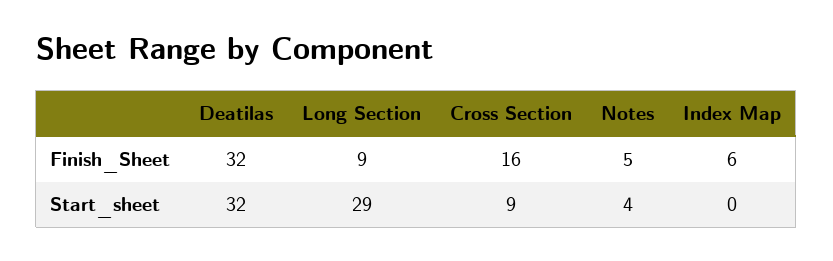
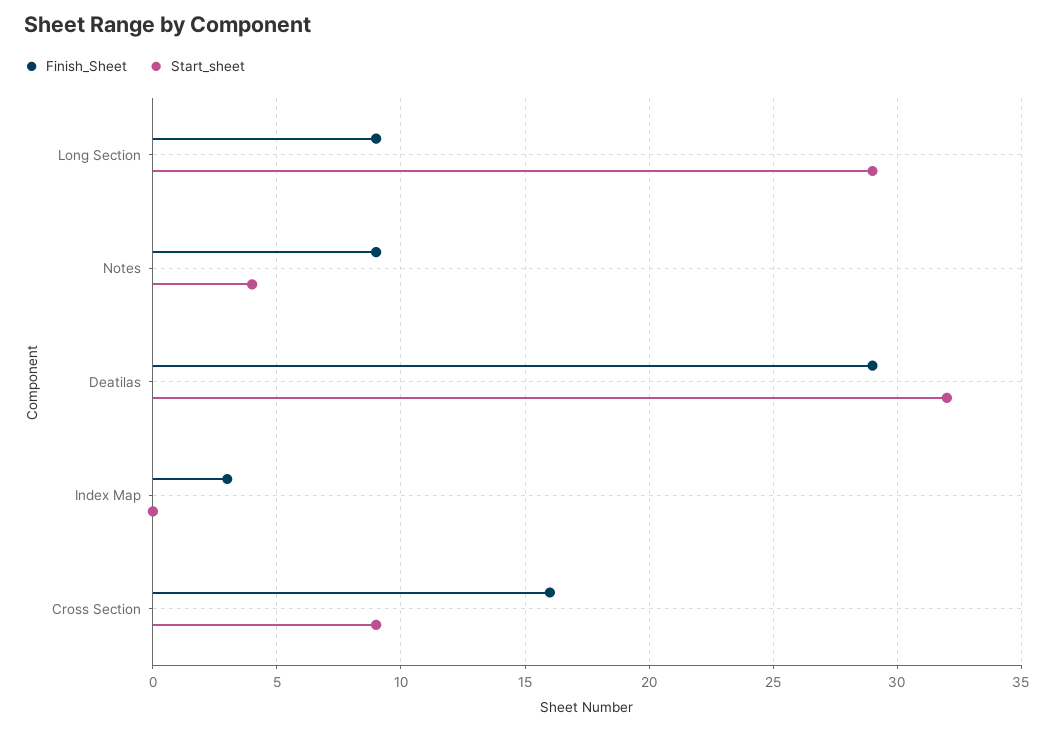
  {
    "Finish_Sheet": {
-     "Deatilas": 32,
+     "Deatilas": 29,
      "Long Section": 9,
      "Cross Section": 16,
-     "Notes": 5,
+     "Notes": 9,
-     "Index Map": 6
+     "Index Map": 3
    },
    "Start_sheet": {
      "Deatilas": 32,
      "Long Section": 29,
      "Cross Section": 9,
      "Notes": 4,
      "Index Map": 0
    }
  }

